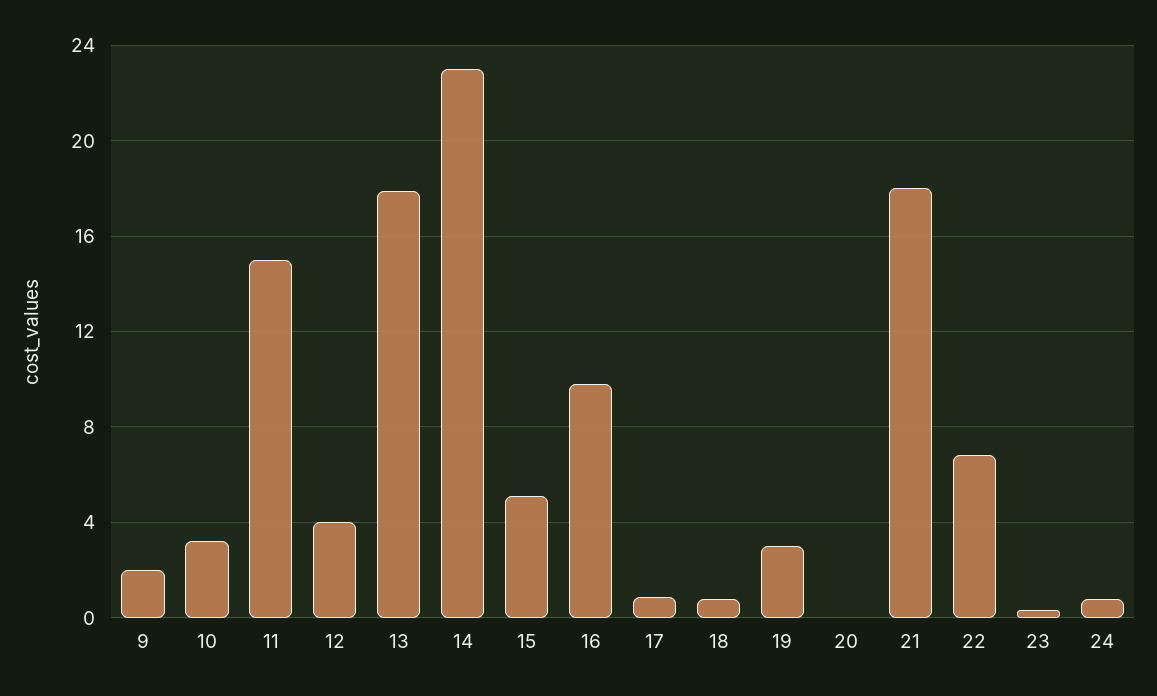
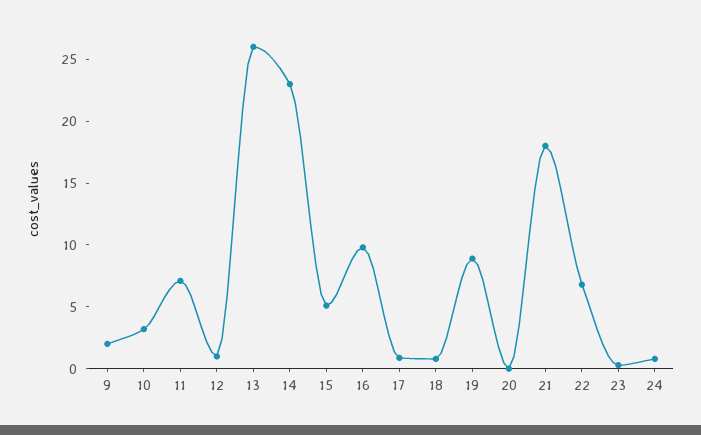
  {
    "9": 2,
    "10": 3,
-   "11": 15,
+   "11": 7,
-   "12": 4,
+   "12": 1,
-   "13": 18,
+   "13": 26,
    "14": 23,
    "15": 5,
    "16": 10,
    "17": 1,
    "18": 1,
-   "19": 3,
+   "19": 9,
    "20": 0,
    "21": 18,
    "22": 7,
    "23": 0.5,
    "24": 1
  }

